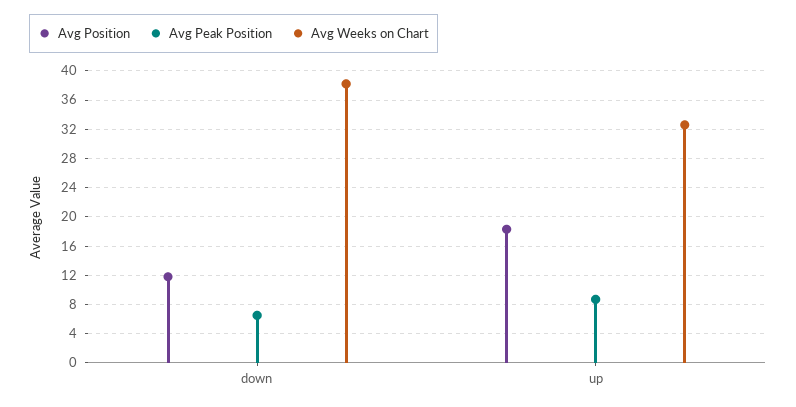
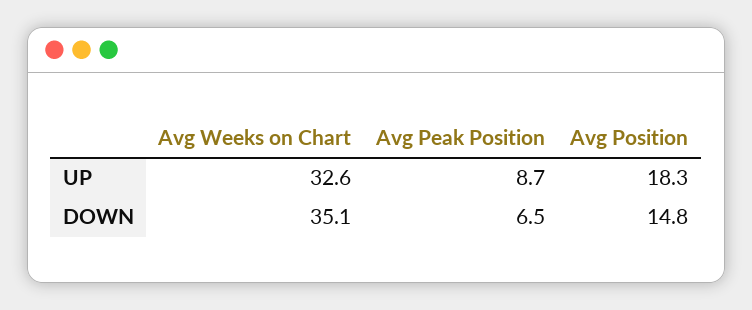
  {
    "Avg Position": {
-     "down": 12,
+     "down": 14.8,
      "up": 18.3
    },
    "Avg Peak Position": {
      "down": 6.5,
      "up": 8.7
    },
    "Avg Weeks on Chart": {
-     "down": 38,
+     "down": 35.1,
      "up": 32.6
    }
  }

